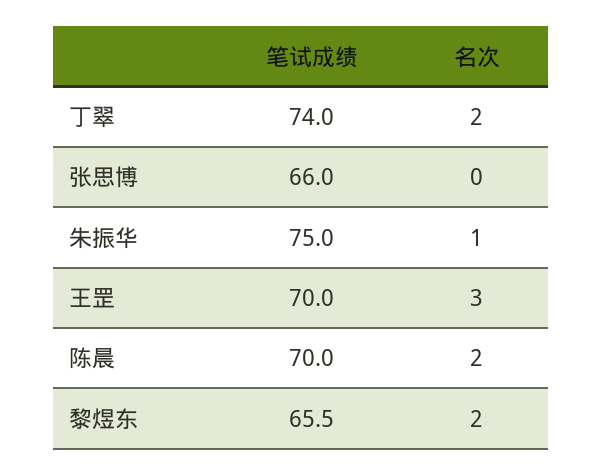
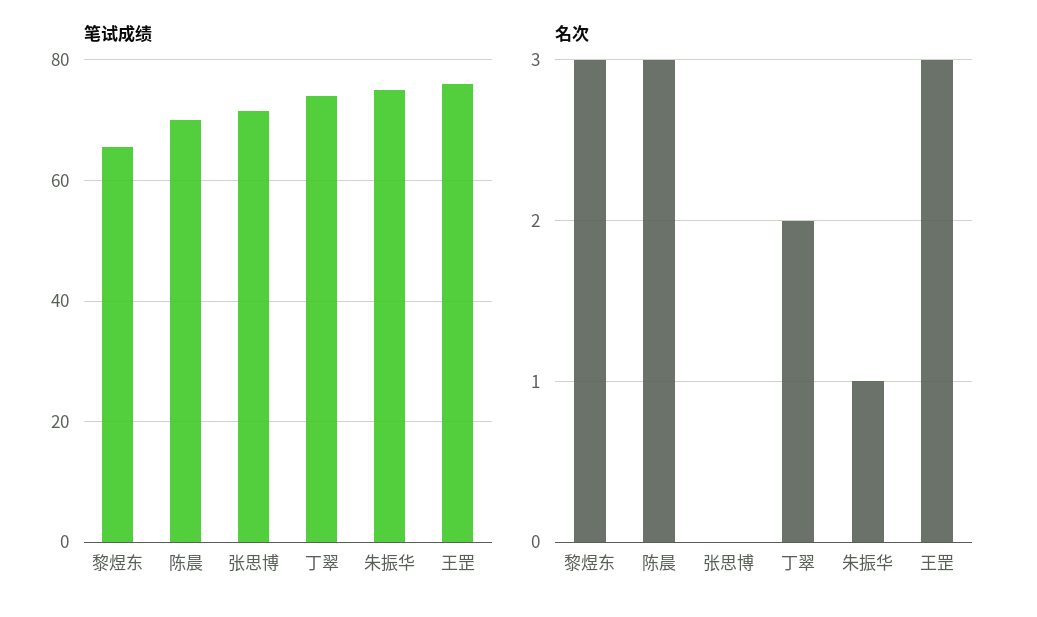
  {
    "笔试成绩": {
      "丁翠": 74,
-     "张思博": 66,
+     "张思博": 72,
      "朱振华": 75,
-     "王罡": 70,
+     "王罡": 76,
      "陈晨": 70,
      "黎煜东": 65.5
    },
    "名次": {
      "丁翠": 2,
      "张思博": 0,
      "朱振华": 1,
      "王罡": 3,
-     "陈晨": 2,
+     "陈晨": 3,
-     "黎煜东": 2
+     "黎煜东": 3
    }
  }

